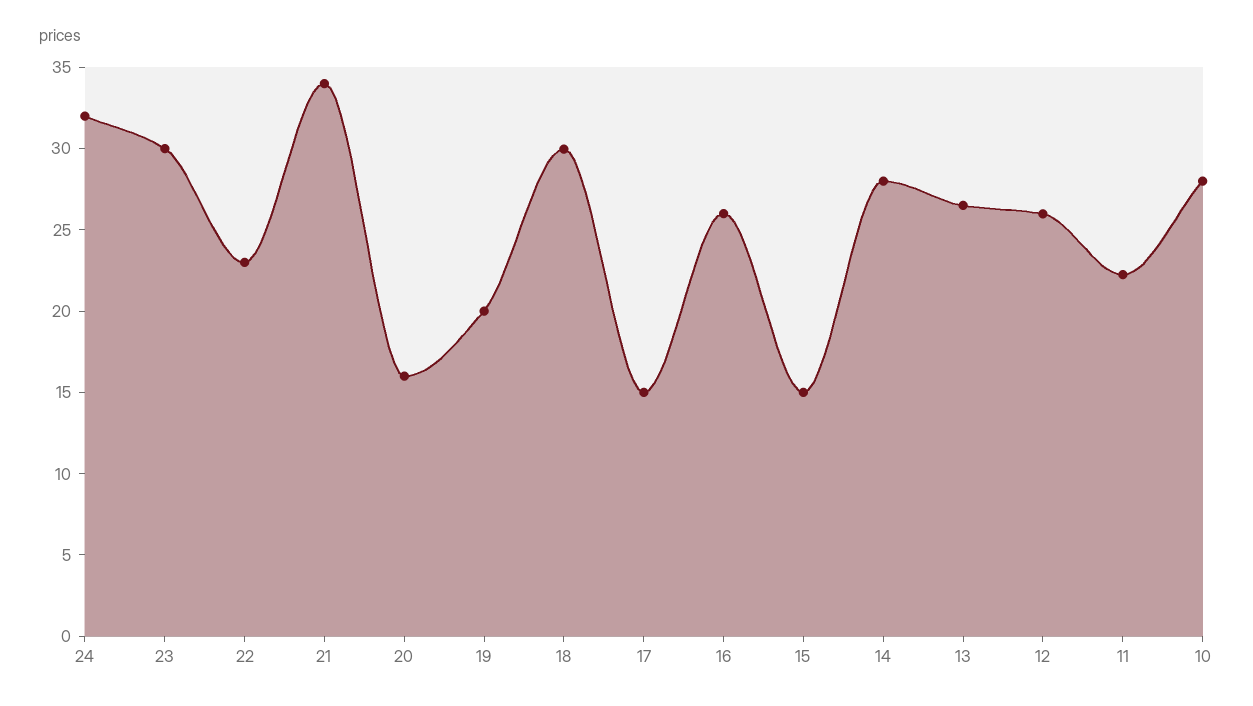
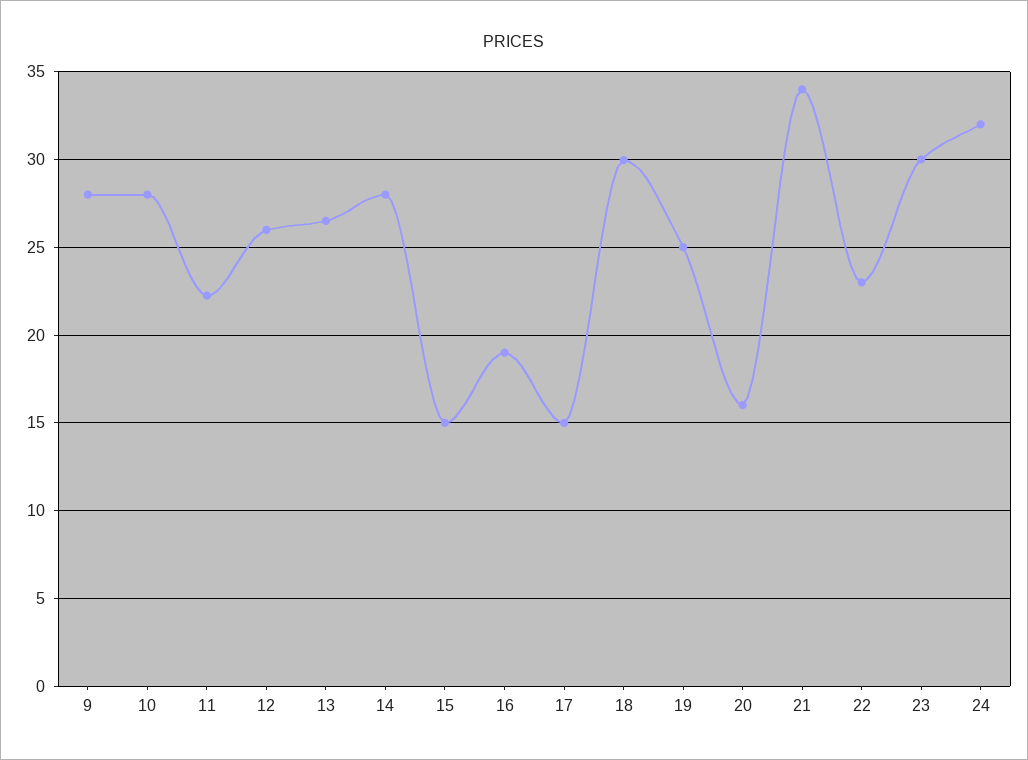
  {
    "24": 32,
    "23": 30,
    "22": 23,
    "21": 34,
    "20": 16,
-   "19": 20,
+   "19": 25,
    "18": 30,
    "17": 15,
-   "16": 26,
+   "16": 19,
    "15": 15,
    "14": 28,
    "13": 26.5,
    "12": 26,
    "11": 22.5,
-   "10": 28
+   "10": 28,
+   "9": 28
  }

